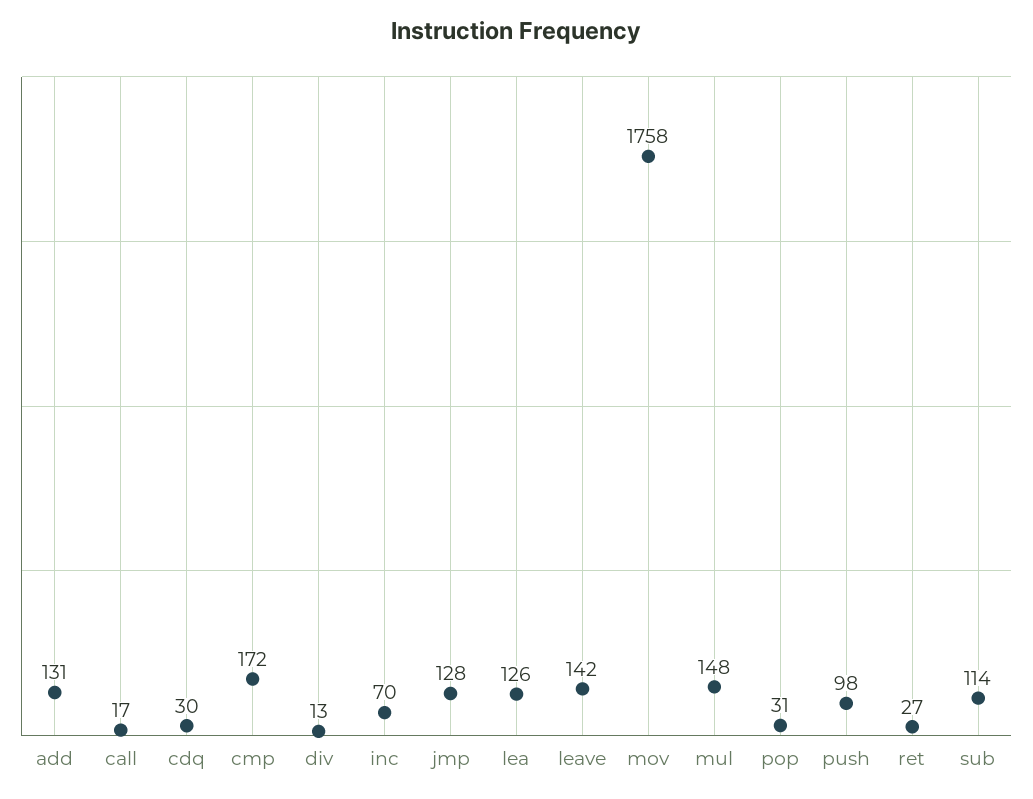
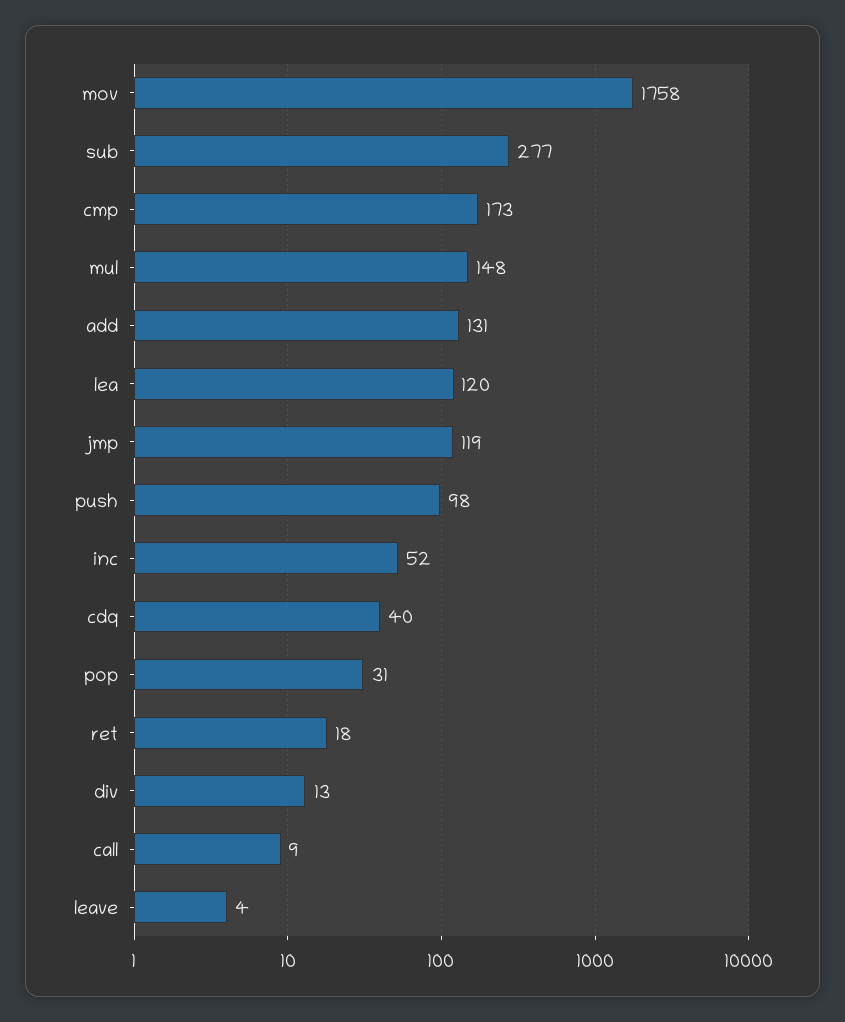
  {
    "add": 131,
-   "call": 17,
+   "call": 9,
-   "cdq": 30,
+   "cdq": 40,
-   "cmp": 172,
+   "cmp": 173,
    "div": 13,
-   "inc": 70,
+   "inc": 52,
-   "jmp": 128,
+   "jmp": 119,
-   "lea": 126,
+   "lea": 120,
-   "leave": 142,
+   "leave": 4,
    "mov": 1758,
    "mul": 148,
    "pop": 31,
    "push": 98,
-   "ret": 27,
+   "ret": 18,
-   "sub": 114
+   "sub": 277
  }

